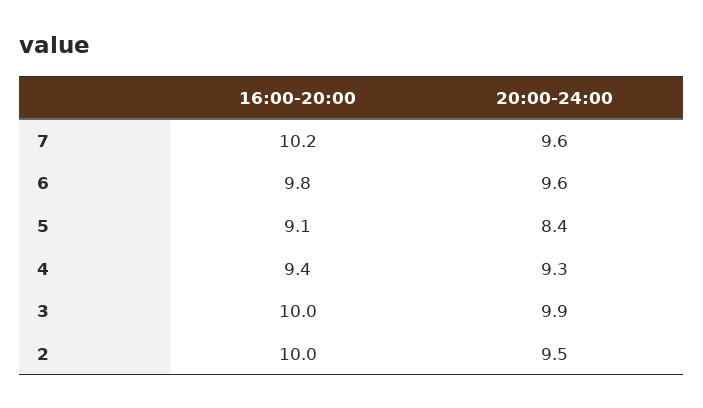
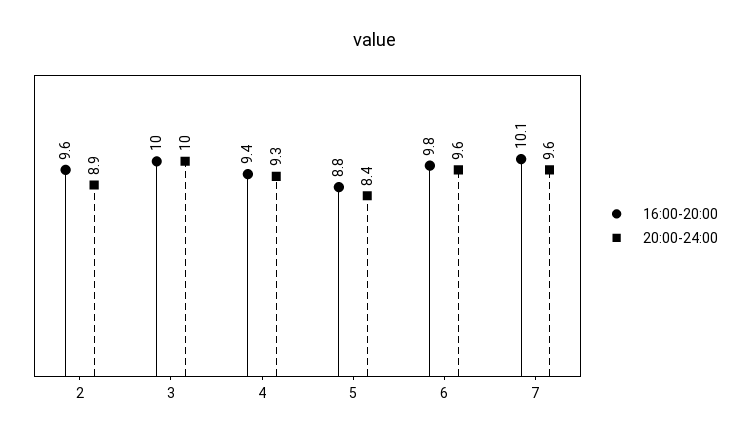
  {
    "16:00-20:00": {
-     "7": 10.2,
+     "7": 10.1,
      "6": 9.8,
-     "5": 9.1,
+     "5": 8.8,
      "4": 9.4,
      "3": 10,
-     "2": 10
+     "2": 9.6
    },
    "20:00-24:00": {
      "7": 9.6,
      "6": 9.6,
      "5": 8.4,
      "4": 9.3,
-     "3": 9.9,
+     "3": 10,
-     "2": 9.5
+     "2": 8.9
    }
  }

